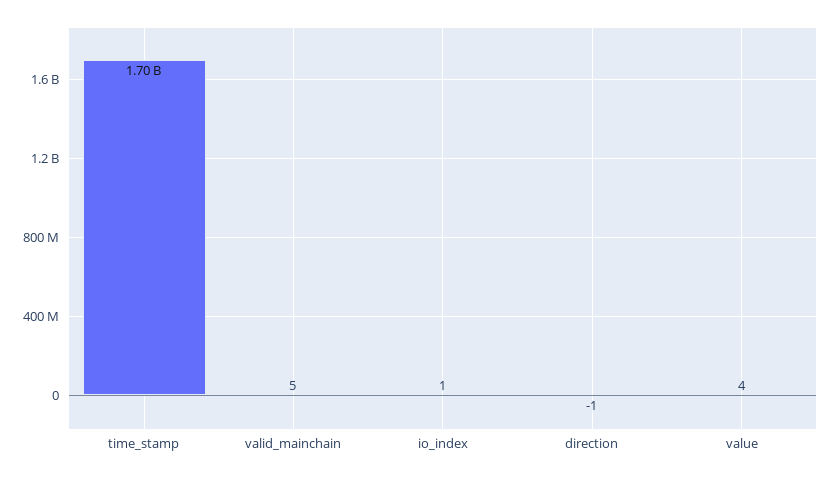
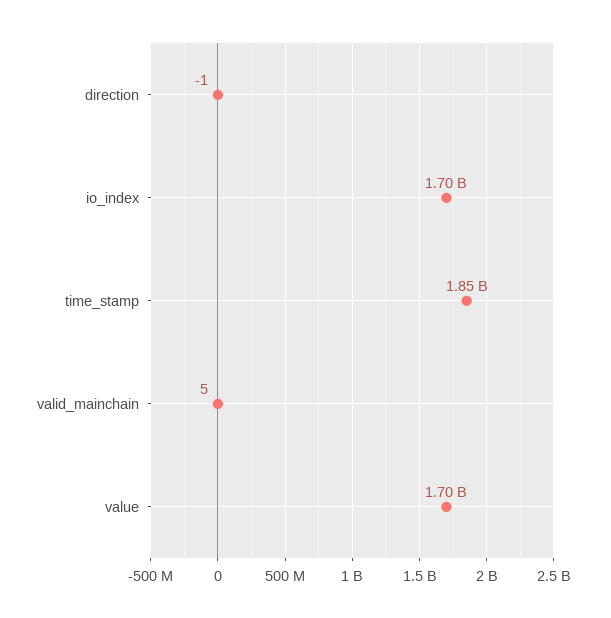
  {
-   "time_stamp": 1700000000,
+   "time_stamp": 1850000000,
    "valid_mainchain": 5,
-   "io_index": 1,
+   "io_index": 1700000000,
    "direction": -1,
-   "value": 4
+   "value": 1700000000
  }

